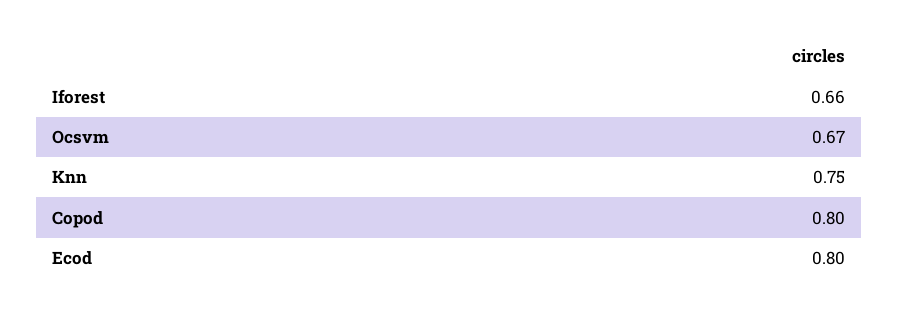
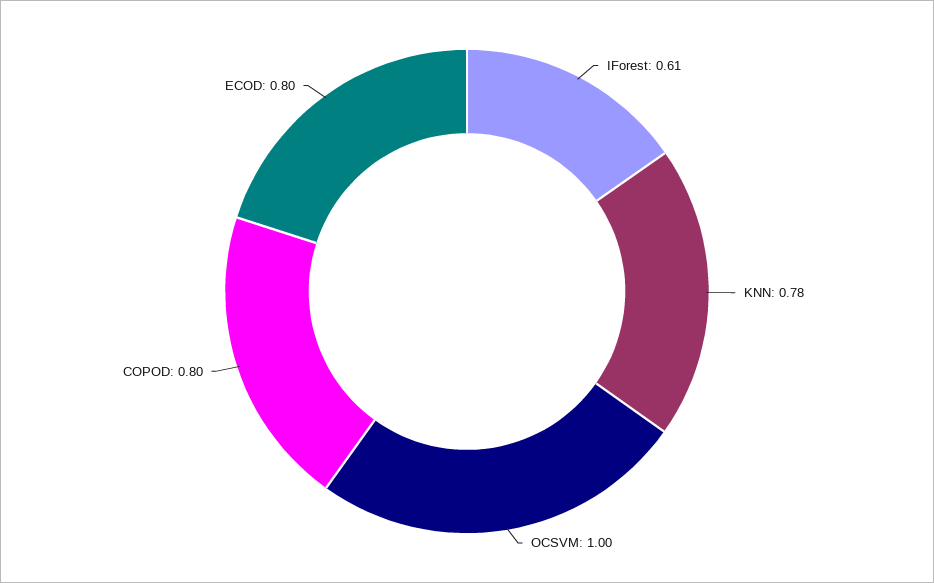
  {
-   "Iforest": 0.66,
+   "Iforest": 0.61,
-   "Ocsvm": 0.67,
+   "Ocsvm": 1,
-   "Knn": 0.75,
+   "Knn": 0.78,
    "Copod": 0.8,
    "Ecod": 0.8
  }

